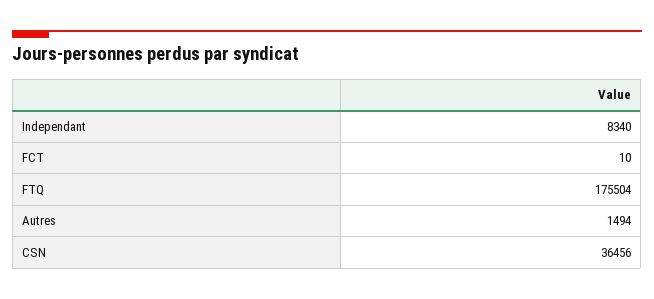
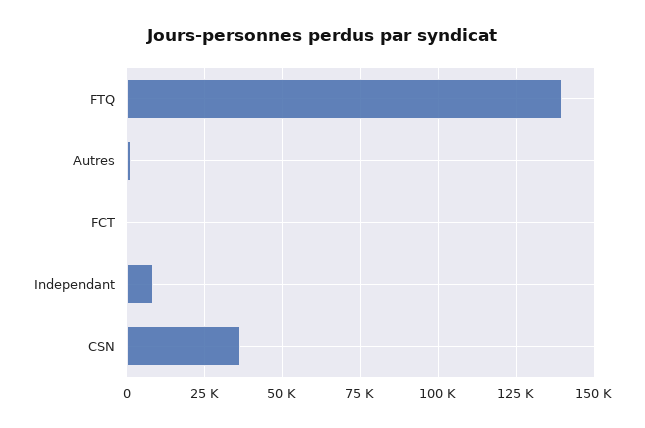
  {
    "Independant": 8340,
    "FCT": 10,
-   "FTQ": 175504,
+   "FTQ": 140000,
    "Autres": 1494,
    "CSN": 36456
  }

